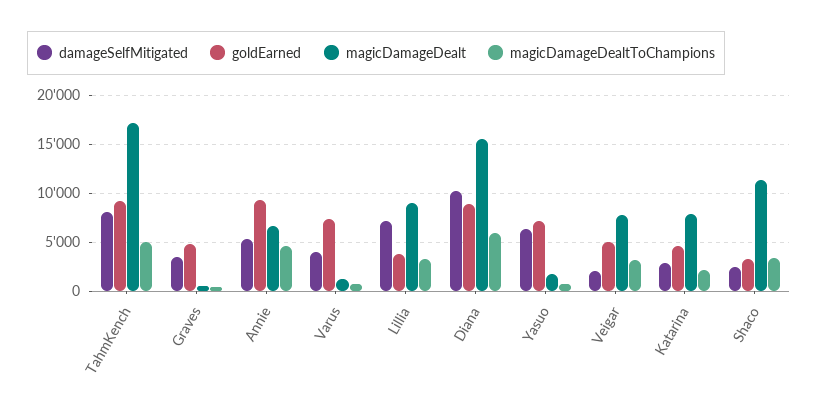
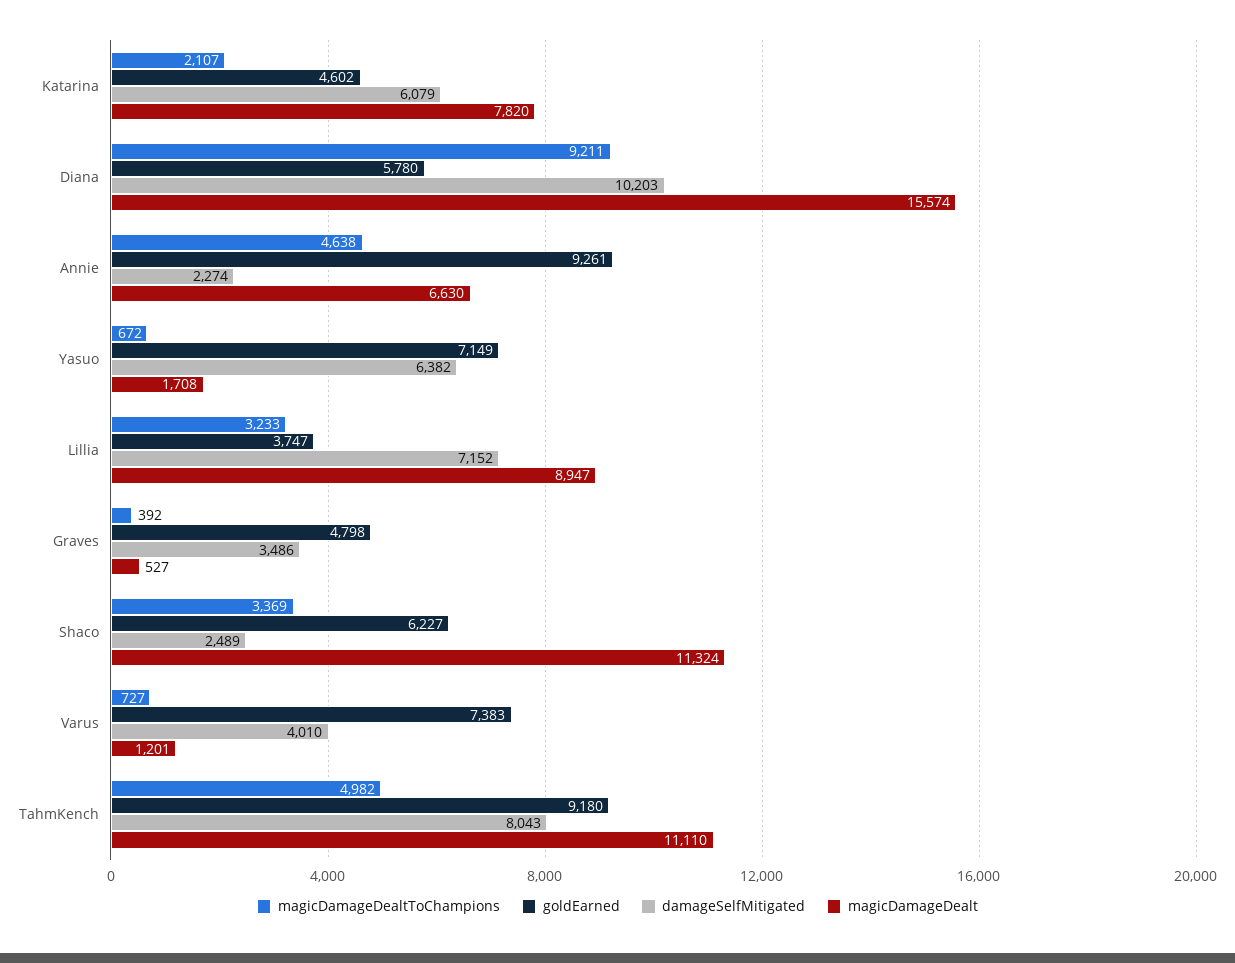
  {
    "damageSelfMitigated": {
      "TahmKench": 8043,
      "Graves": 3486,
-     "Annie": 5000,
+     "Annie": 2274,
      "Varus": 4010,
      "Lillia": 7152,
      "Diana": 10203,
      "Yasuo": 6382,
-     "Veigar": 2000,
-     "Katarina": 3000,
+     "Katarina": 6079,
      "Shaco": 2489
    },
    "goldEarned": {
      "TahmKench": 9180,
      "Graves": 4798,
      "Annie": 9261,
      "Varus": 7383,
      "Lillia": 3747,
-     "Diana": 9000,
+     "Diana": 5780,
      "Yasuo": 7149,
-     "Veigar": 5000,
      "Katarina": 4602,
-     "Shaco": 3000
+     "Shaco": 6227
    },
    "magicDamageDealt": {
-     "TahmKench": 17000,
+     "TahmKench": 11110,
      "Graves": 527,
      "Annie": 6630,
      "Varus": 1201,
      "Lillia": 8947,
      "Diana": 15574,
      "Yasuo": 1708,
-     "Veigar": 8000,
      "Katarina": 7820,
      "Shaco": 11324
    },
    "magicDamageDealtToChampions": {
      "TahmKench": 4982,
      "Graves": 392,
      "Annie": 4638,
      "Varus": 727,
      "Lillia": 3233,
-     "Diana": 6000,
+     "Diana": 9211,
      "Yasuo": 672,
-     "Veigar": 3000,
      "Katarina": 2107,
      "Shaco": 3369
    }
  }

